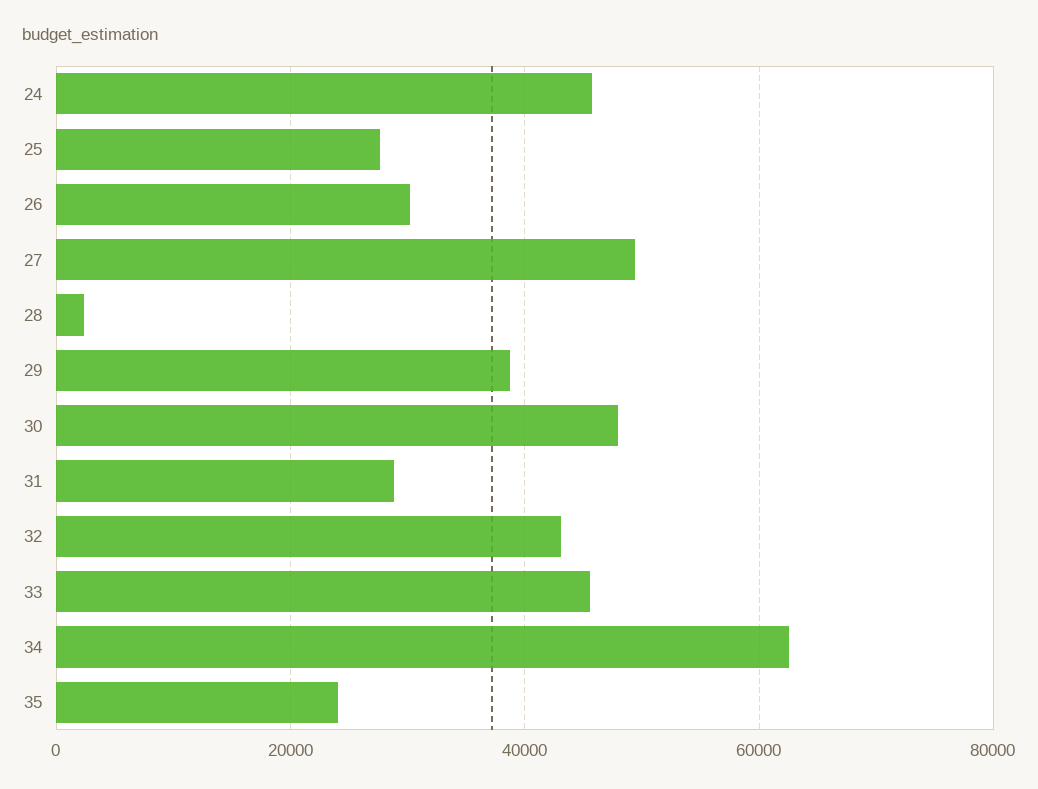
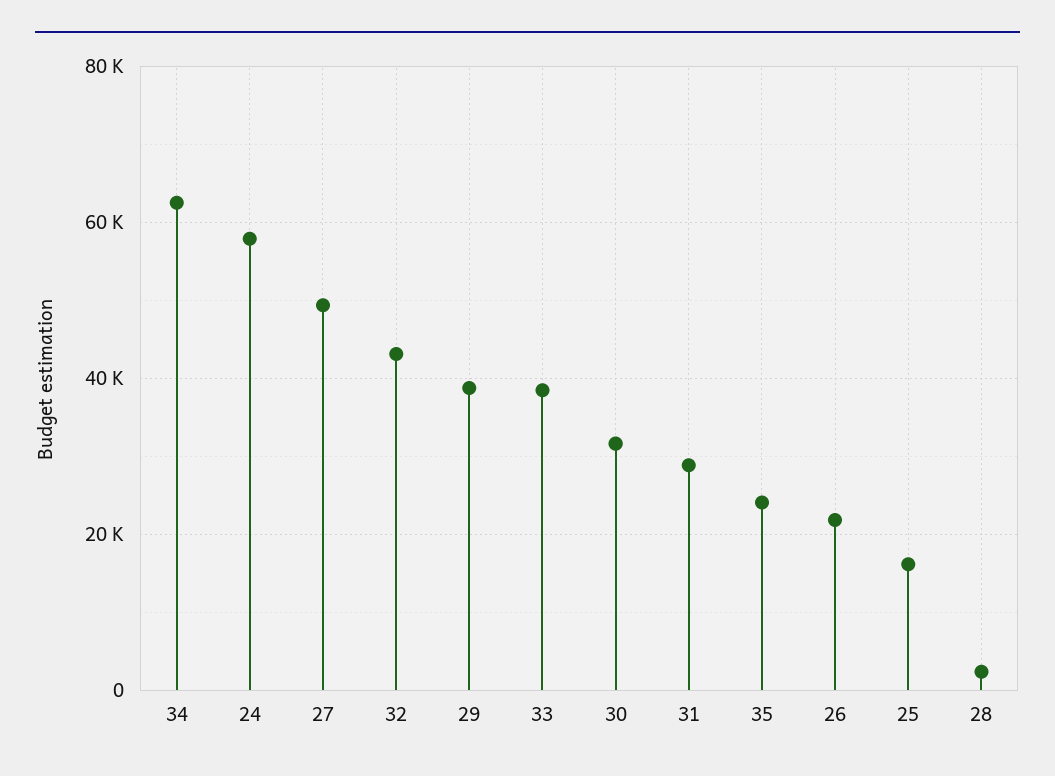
  {
-   "24": 46000,
+   "24": 58000,
-   "25": 28000,
+   "25": 16000,
-   "26": 30000,
+   "26": 22000,
    "27": 50000,
    "28": 2000,
    "29": 38000,
-   "30": 48000,
+   "30": 32000,
    "31": 28000,
    "32": 44000,
-   "33": 46000,
+   "33": 38000,
    "34": 62000,
    "35": 24000
  }

